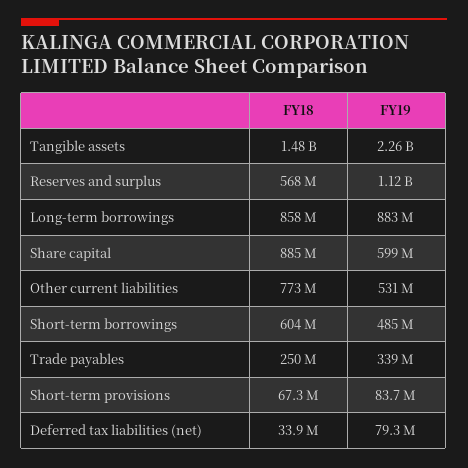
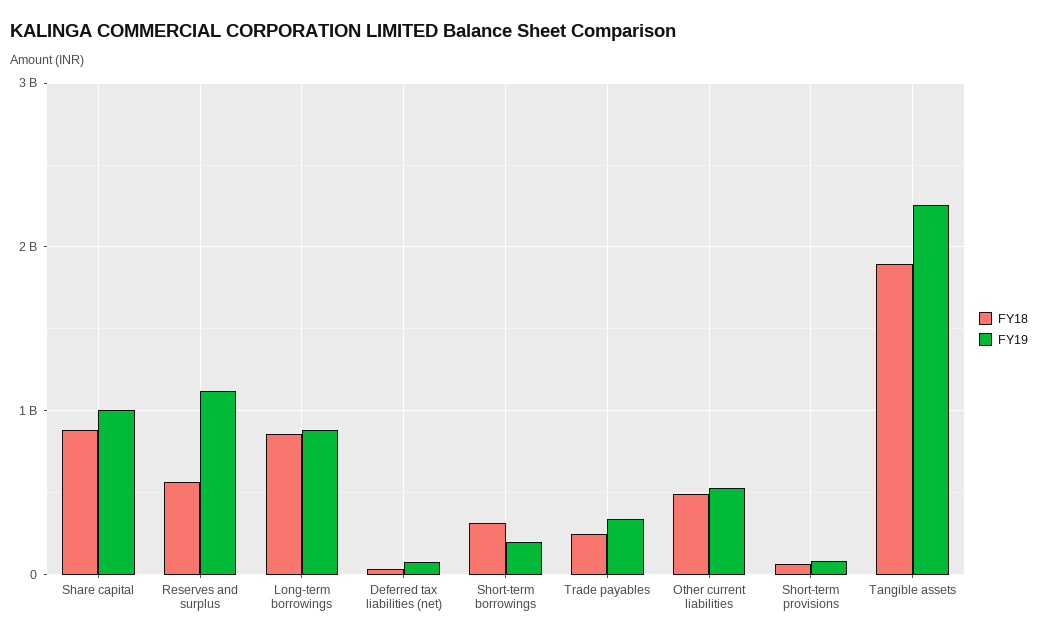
  {
    "FY18": {
-     "Tangible assets": 1480000000,
+     "Tangible assets": 1900000000,
      "Reserves and surplus": 568000000,
      "Long-term borrowings": 858000000,
      "Share capital": 885000000,
-     "Other current liabilities": 773000000,
+     "Other current liabilities": 500000000,
-     "Short-term borrowings": 604000000,
+     "Short-term borrowings": 300000000,
      "Trade payables": 250000000,
      "Short-term provisions": 67300000,
      "Deferred tax liabilities (net)": 33900000
    },
    "FY19": {
      "Tangible assets": 2260000000,
      "Reserves and surplus": 1120000000,
      "Long-term borrowings": 883000000,
-     "Share capital": 599000000,
+     "Share capital": 1000000000,
      "Other current liabilities": 531000000,
-     "Short-term borrowings": 485000000,
+     "Short-term borrowings": 200000000,
      "Trade payables": 339000000,
      "Short-term provisions": 83700000,
      "Deferred tax liabilities (net)": 79300000
    }
  }

